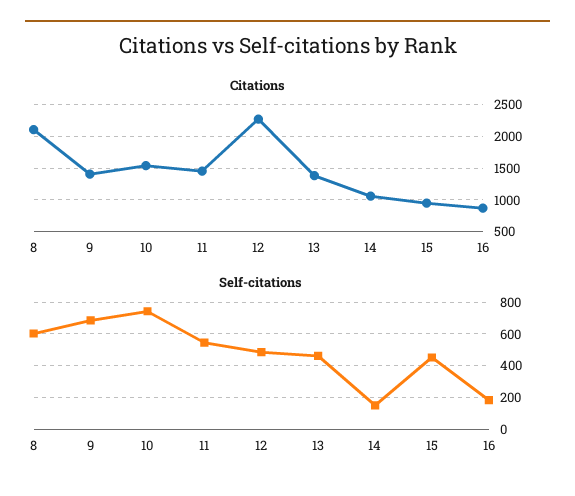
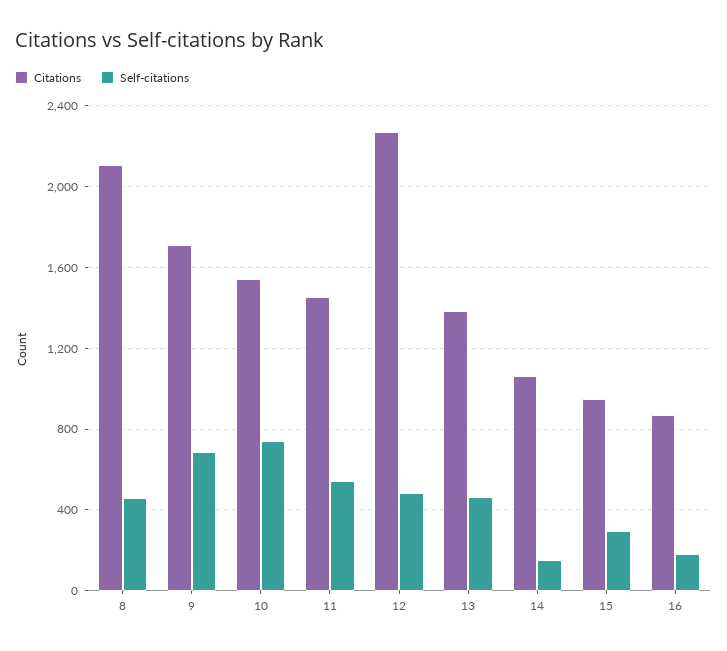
  {
    "Citations": {
      "8": 2100,
-     "9": 1400,
+     "9": 1700,
      "10": 1550,
      "11": 1450,
      "12": 2250,
      "13": 1400,
      "14": 1050,
      "15": 950,
      "16": 850
    },
    "Self-citations": {
-     "8": 600,
+     "8": 450,
      "9": 700,
      "10": 750,
      "11": 550,
      "12": 500,
      "13": 450,
      "14": 150,
-     "15": 450,
+     "15": 300,
      "16": 200
    }
  }

